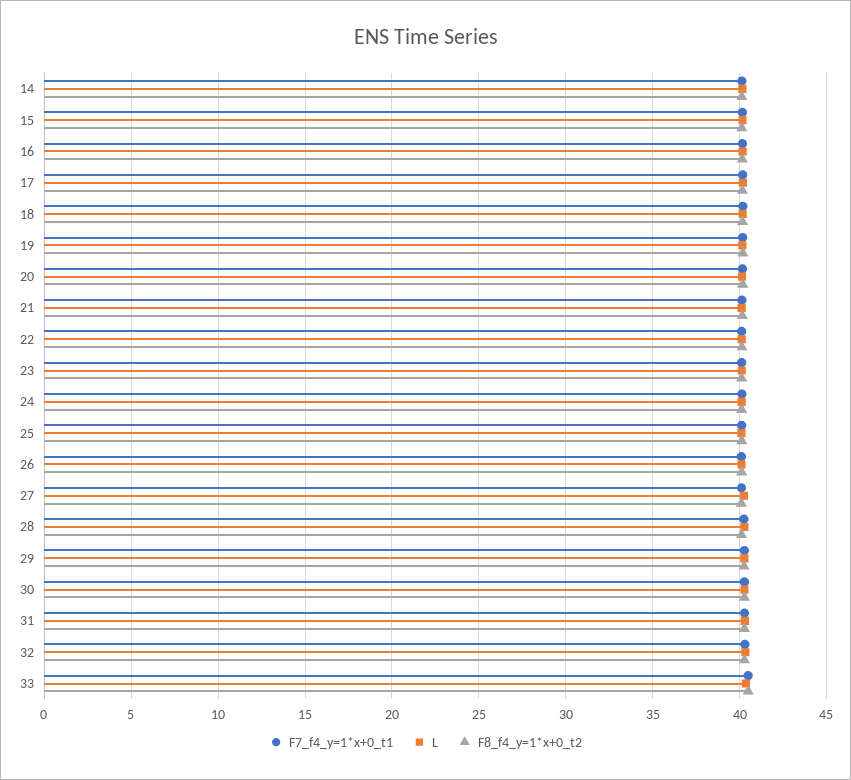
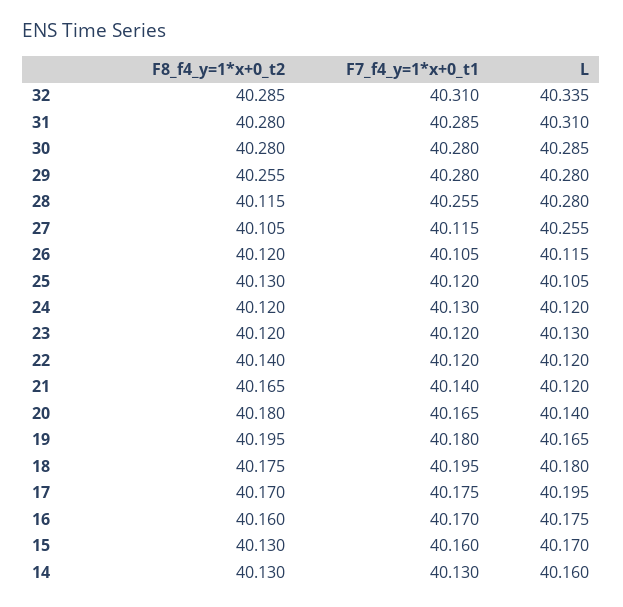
  {
    "F7_f4_y=1*x+0_t1": {
      "14": 40.13,
      "15": 40.16,
      "16": 40.17,
      "17": 40.175,
      "18": 40.195,
      "19": 40.18,
      "20": 40.165,
      "21": 40.14,
      "22": 40.12,
      "23": 40.12,
      "24": 40.13,
      "25": 40.12,
      "26": 40.105,
      "27": 40.115,
      "28": 40.255,
      "29": 40.28,
      "30": 40.28,
      "31": 40.285,
-     "32": 40.31,
+     "32": 40.31
-     "33": 40.5
    },
    "L": {
      "14": 40.16,
      "15": 40.17,
      "16": 40.175,
      "17": 40.195,
      "18": 40.18,
      "19": 40.165,
      "20": 40.14,
      "21": 40.12,
      "22": 40.12,
      "23": 40.13,
      "24": 40.12,
      "25": 40.105,
      "26": 40.115,
      "27": 40.255,
      "28": 40.28,
      "29": 40.28,
      "30": 40.285,
      "31": 40.31,
-     "32": 40.335,
+     "32": 40.335
-     "33": 40.5
    },
    "F8_f4_y=1*x+0_t2": {
      "14": 40.13,
      "15": 40.13,
      "16": 40.16,
      "17": 40.17,
      "18": 40.175,
      "19": 40.195,
      "20": 40.18,
      "21": 40.165,
      "22": 40.14,
      "23": 40.12,
      "24": 40.12,
      "25": 40.13,
      "26": 40.12,
      "27": 40.105,
      "28": 40.115,
      "29": 40.255,
      "30": 40.28,
      "31": 40.28,
-     "32": 40.285,
+     "32": 40.285
-     "33": 40.5
    }
  }

